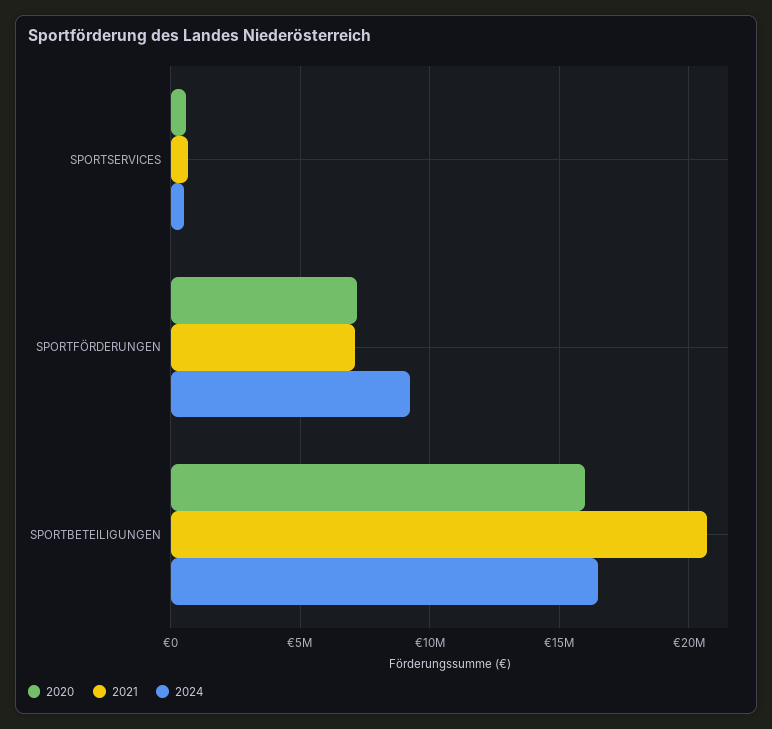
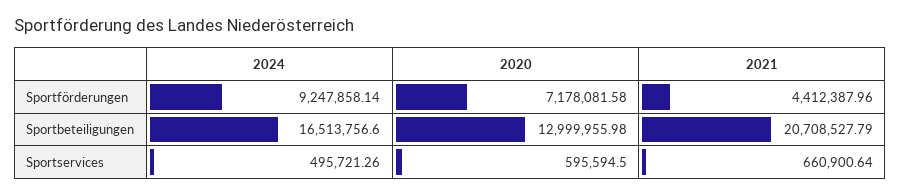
  {
    "2020": {
      "SPORTSERVICES": 595594.5,
      "SPORTFÖRDERUNGEN": 7178081.58,
-     "SPORTBETEILIGUNGEN": 16000000
+     "SPORTBETEILIGUNGEN": 12999955.98
    },
    "2021": {
      "SPORTSERVICES": 660900.64,
-     "SPORTFÖRDERUNGEN": 7000000,
+     "SPORTFÖRDERUNGEN": 4412387.96,
      "SPORTBETEILIGUNGEN": 20708527.79
    },
    "2024": {
      "SPORTSERVICES": 495721.26,
      "SPORTFÖRDERUNGEN": 9247858.14,
      "SPORTBETEILIGUNGEN": 16513756.6
    }
  }

